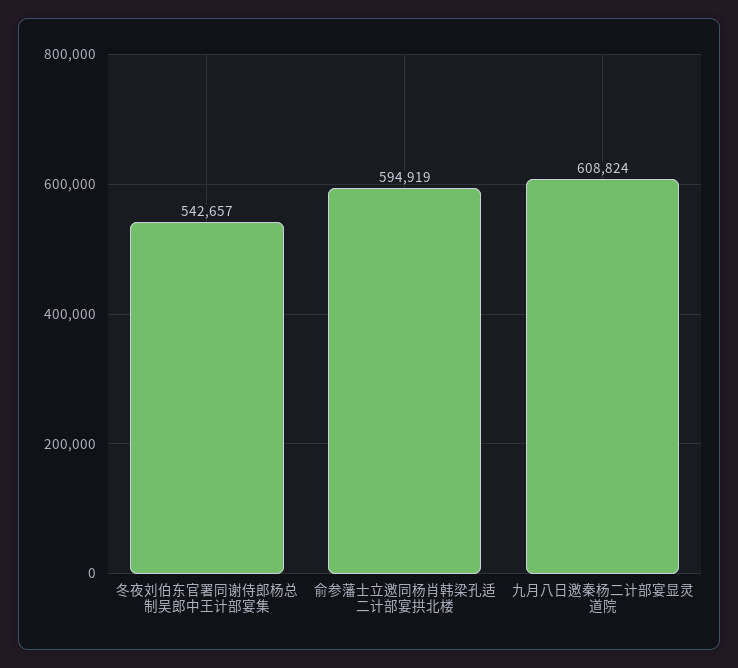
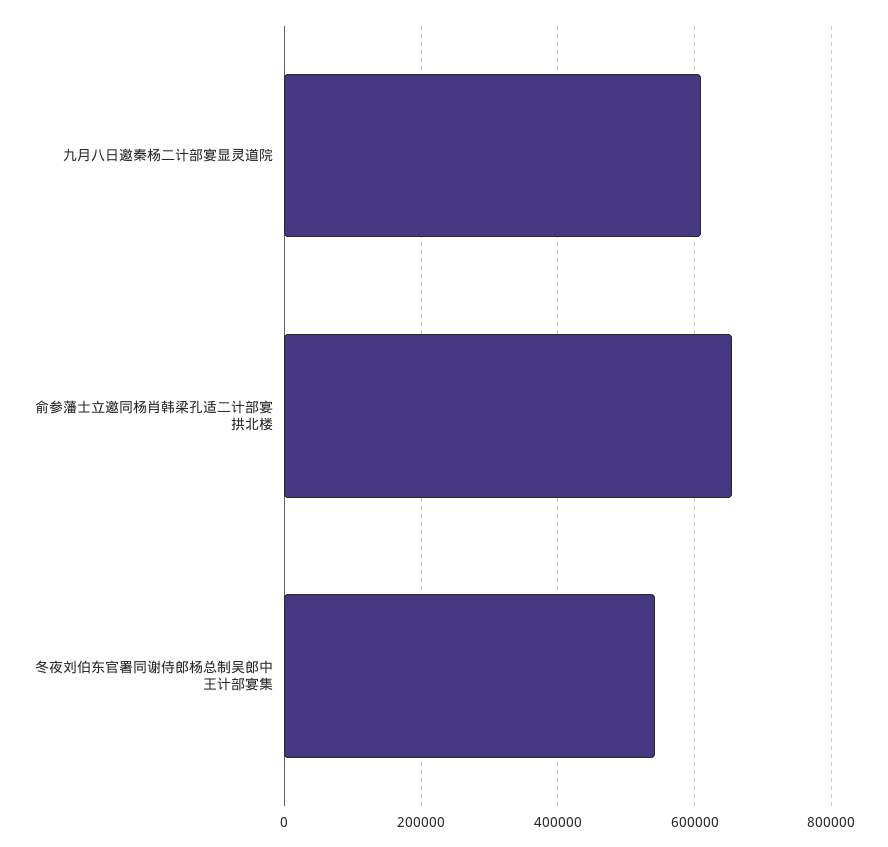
  {
    "冬夜刘伯东官署同谢侍郎杨总制吴郎中王计部宴集": 542657,
-   "俞参藩士立邀同杨肖韩梁孔适二计部宴拱北楼": 594919,
+   "俞参藩士立邀同杨肖韩梁孔适二计部宴拱北楼": 660000,
    "九月八日邀秦杨二计部宴显灵道院": 608824
  }

